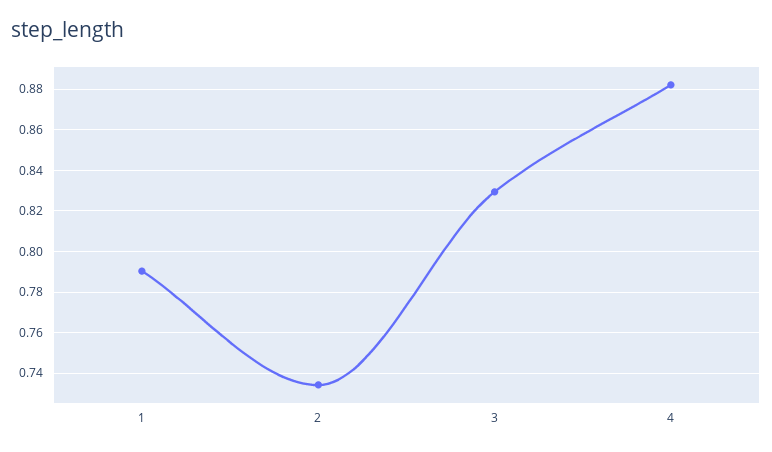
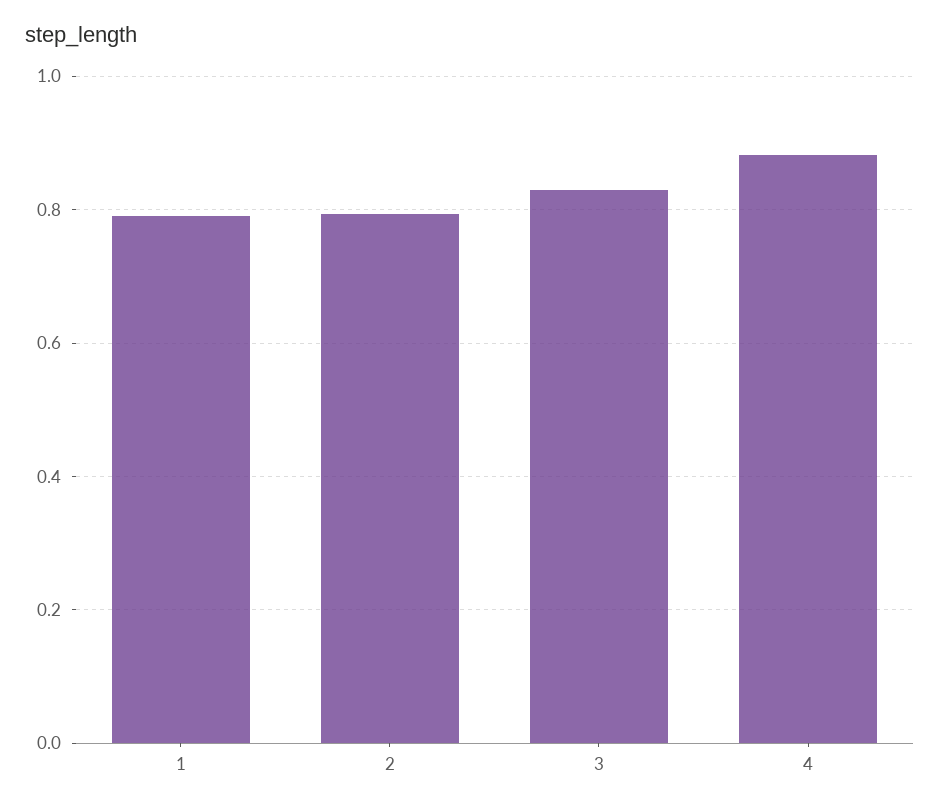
  {
    "1": 0.79,
-   "2": 0.735,
+   "2": 0.8,
    "3": 0.83,
    "4": 0.88
  }

